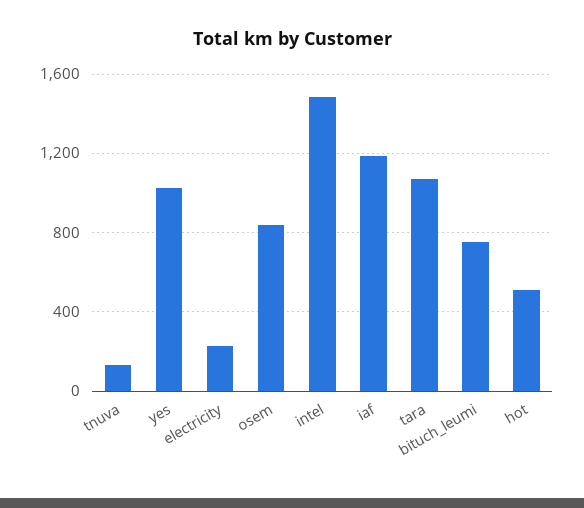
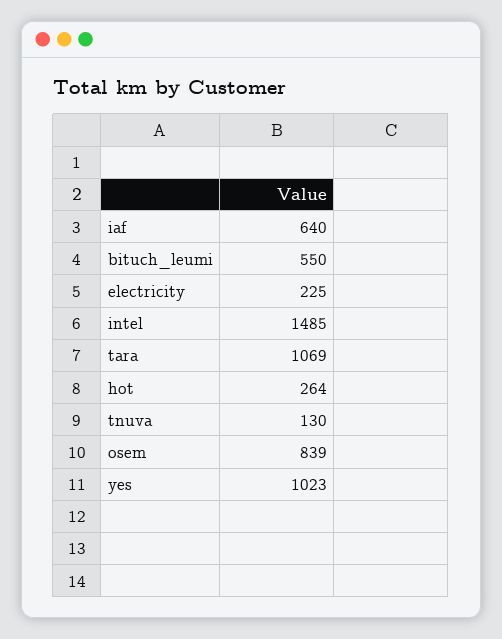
  {
    "tnuva": 130,
    "yes": 1023,
    "electricity": 225,
    "osem": 839,
    "intel": 1485,
-   "iaf": 1200,
+   "iaf": 640,
    "tara": 1069,
-   "bituch_leumi": 750,
+   "bituch_leumi": 550,
-   "hot": 500
+   "hot": 264
  }

